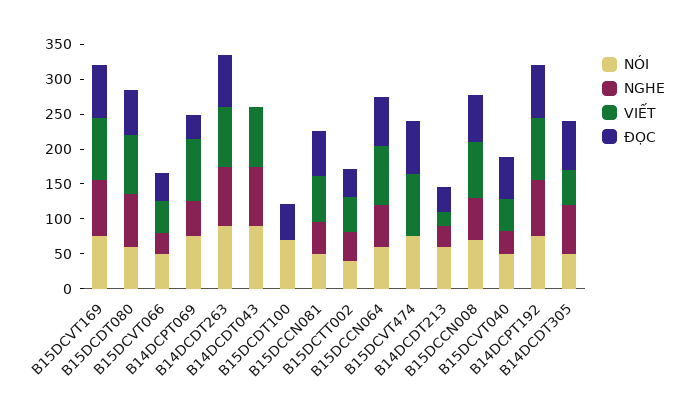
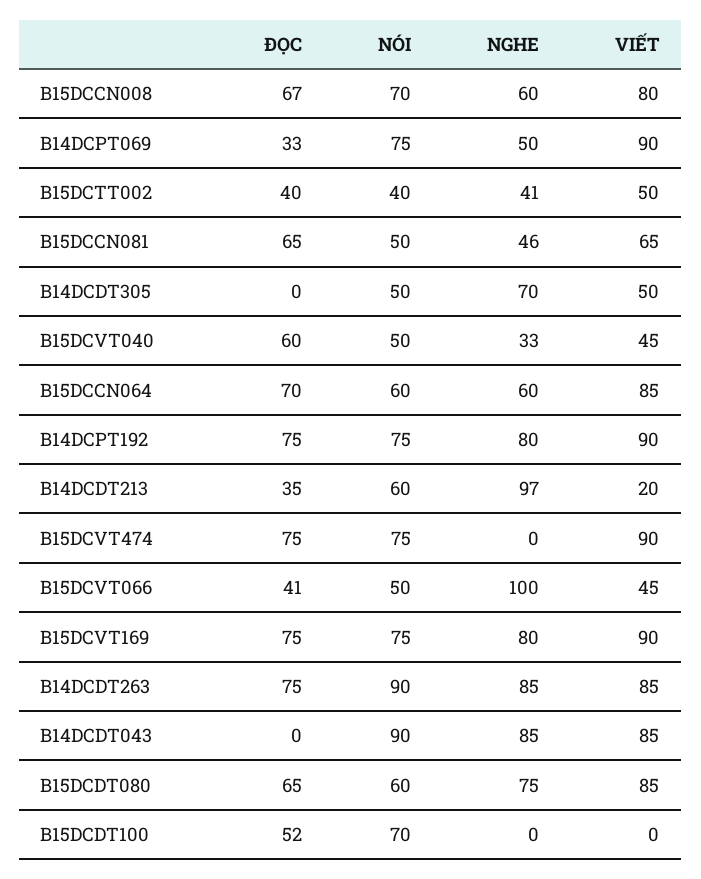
  {
    "NÓI": {
      "B15DCVT169": 75,
      "B15DCDT080": 60,
      "B15DCVT066": 50,
      "B14DCPT069": 75,
      "B14DCDT263": 90,
      "B14DCDT043": 90,
      "B15DCDT100": 70,
      "B15DCCN081": 50,
      "B15DCTT002": 40,
      "B15DCCN064": 60,
      "B15DCVT474": 75,
      "B14DCDT213": 60,
      "B15DCCN008": 70,
      "B15DCVT040": 50,
      "B14DCPT192": 75,
      "B14DCDT305": 50
    },
    "NGHE": {
      "B15DCVT169": 80,
      "B15DCDT080": 75,
-     "B15DCVT066": 25,
+     "B15DCVT066": 100,
      "B14DCPT069": 50,
      "B14DCDT263": 85,
      "B14DCDT043": 85,
      "B15DCDT100": 0,
      "B15DCCN081": 46,
      "B15DCTT002": 41,
      "B15DCCN064": 60,
      "B15DCVT474": 0,
-     "B14DCDT213": 25,
+     "B14DCDT213": 97,
      "B15DCCN008": 60,
      "B15DCVT040": 33,
      "B14DCPT192": 80,
      "B14DCDT305": 70
    },
    "VIẾT": {
      "B15DCVT169": 90,
      "B15DCDT080": 85,
      "B15DCVT066": 45,
      "B14DCPT069": 90,
      "B14DCDT263": 85,
      "B14DCDT043": 85,
      "B15DCDT100": 0,
      "B15DCCN081": 65,
      "B15DCTT002": 50,
      "B15DCCN064": 85,
      "B15DCVT474": 90,
      "B14DCDT213": 20,
      "B15DCCN008": 80,
      "B15DCVT040": 45,
      "B14DCPT192": 90,
      "B14DCDT305": 50
    },
    "ĐỌC": {
      "B15DCVT169": 75,
      "B15DCDT080": 65,
      "B15DCVT066": 41,
      "B14DCPT069": 33,
      "B14DCDT263": 75,
      "B14DCDT043": 0,
      "B15DCDT100": 52,
      "B15DCCN081": 65,
      "B15DCTT002": 40,
      "B15DCCN064": 70,
      "B15DCVT474": 75,
      "B14DCDT213": 35,
      "B15DCCN008": 67,
      "B15DCVT040": 60,
      "B14DCPT192": 75,
-     "B14DCDT305": 75
+     "B14DCDT305": 0
    }
  }

